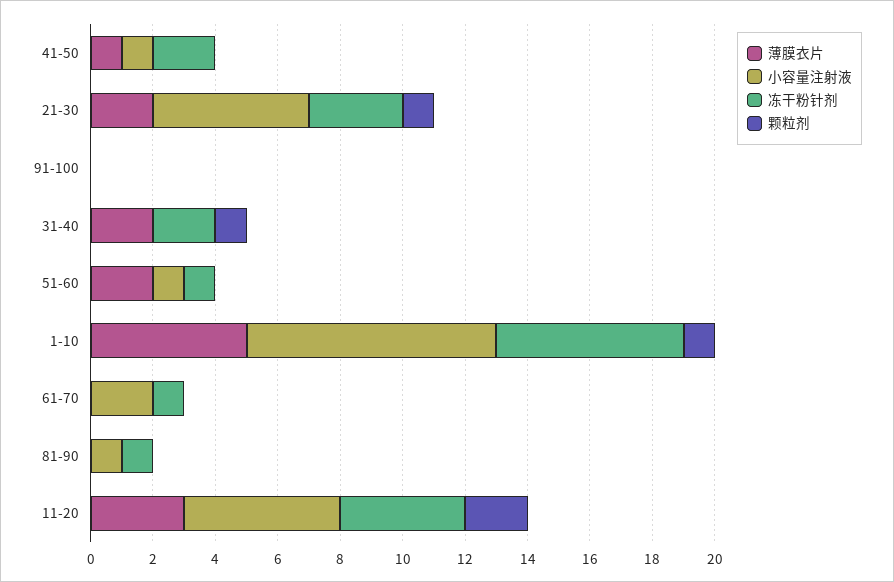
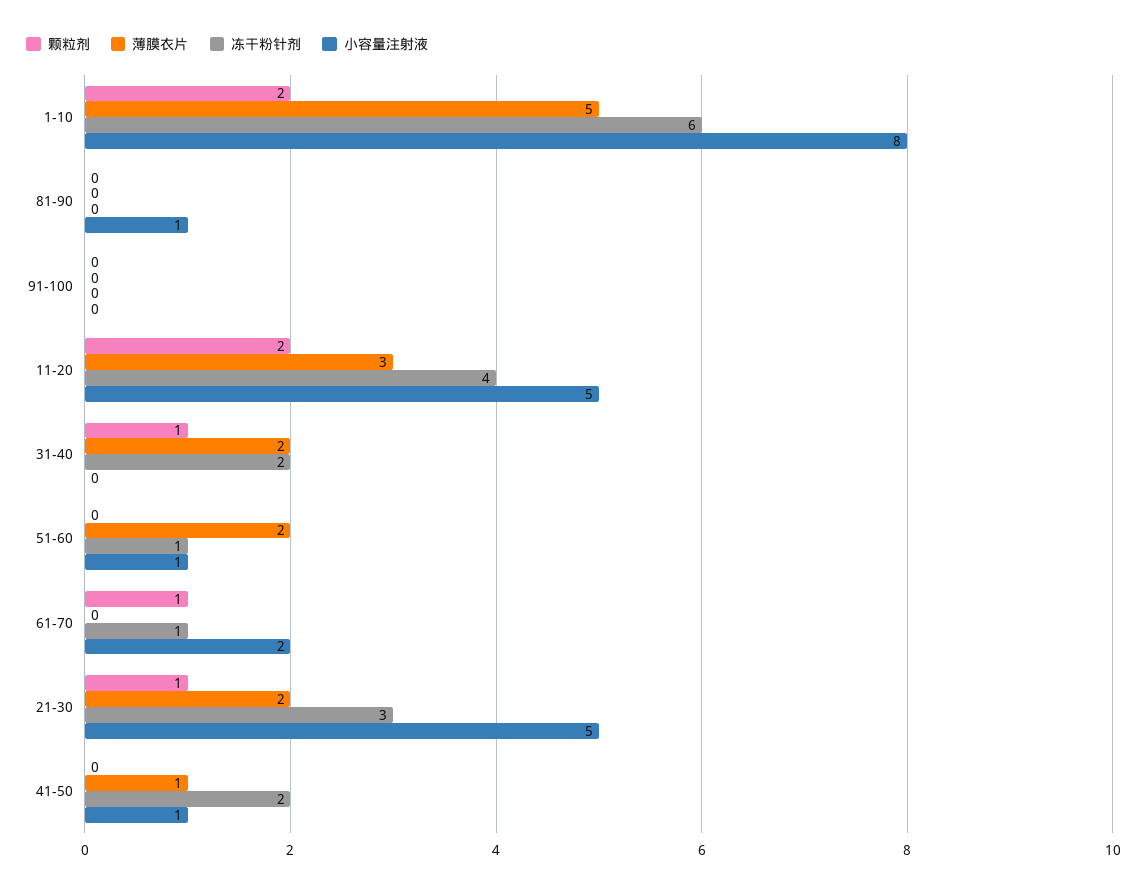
  {
    "薄膜衣片": {
      "41-50": 1,
      "21-30": 2,
      "91-100": 0,
      "31-40": 2,
      "51-60": 2,
      "1-10": 5,
      "61-70": 0,
      "81-90": 0,
      "11-20": 3
    },
    "小容量注射液": {
      "41-50": 1,
      "21-30": 5,
      "91-100": 0,
      "31-40": 0,
      "51-60": 1,
      "1-10": 8,
      "61-70": 2,
      "81-90": 1,
      "11-20": 5
    },
    "冻干粉针剂": {
      "41-50": 2,
      "21-30": 3,
      "91-100": 0,
      "31-40": 2,
      "51-60": 1,
      "1-10": 6,
      "61-70": 1,
-     "81-90": 1,
+     "81-90": 0,
      "11-20": 4
    },
    "颗粒剂": {
      "41-50": 0,
      "21-30": 1,
      "91-100": 0,
      "31-40": 1,
      "51-60": 0,
-     "1-10": 1,
+     "1-10": 2,
-     "61-70": 0,
+     "61-70": 1,
      "81-90": 0,
      "11-20": 2
    }
  }

